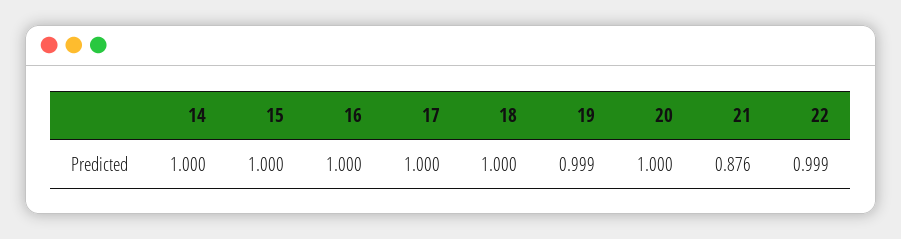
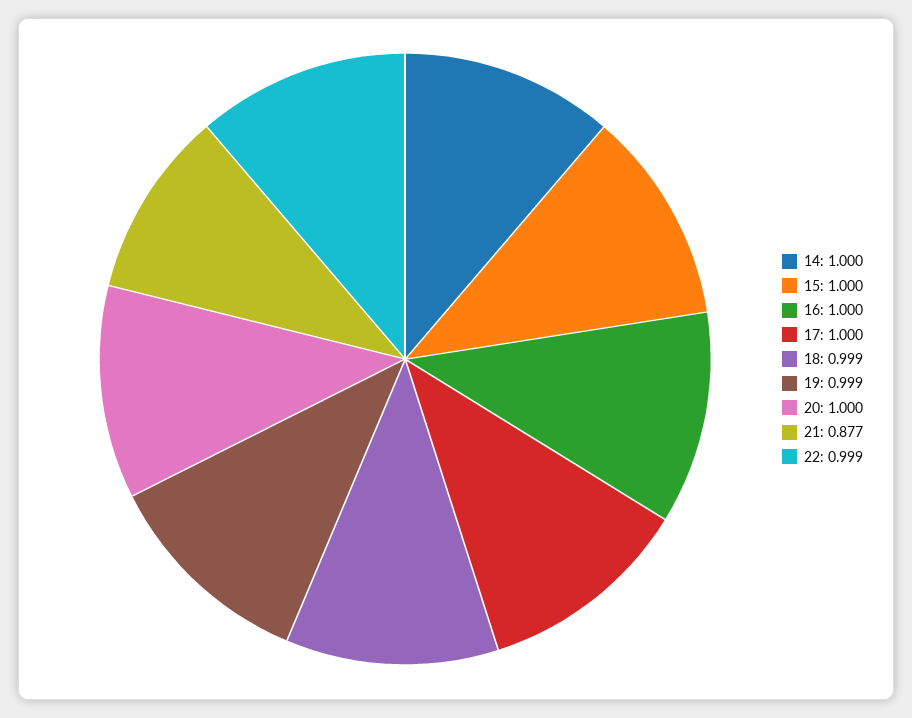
  {
    "14": 1,
    "15": 1,
    "16": 1,
    "17": 1,
-   "18": 1,
+   "18": 0.999,
    "19": 0.999,
    "20": 1,
-   "21": 0.876,
+   "21": 0.877,
    "22": 0.999
  }

